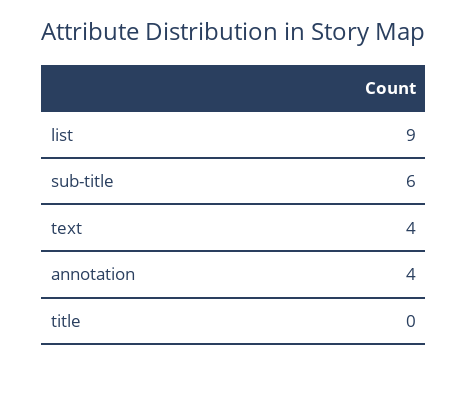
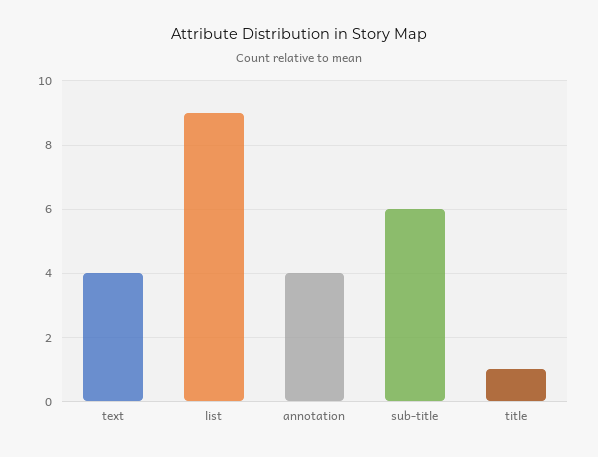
  {
    "list": 9,
    "sub-title": 6,
    "text": 4,
    "annotation": 4,
-   "title": 0
+   "title": 1
  }

